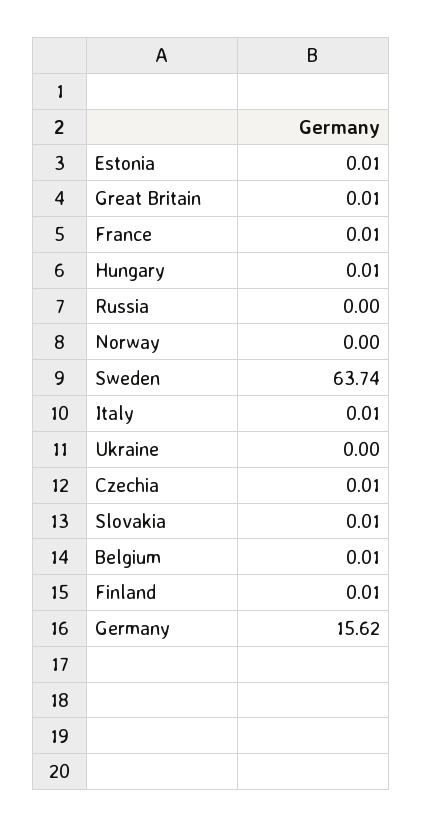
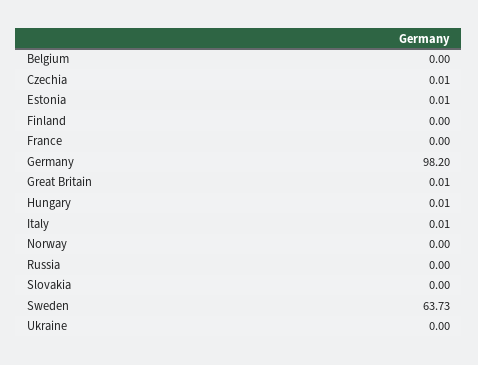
  {
    "Estonia": 0.01,
    "Great Britain": 0.01,
-   "France": 0.01,
+   "France": 0,
    "Hungary": 0.01,
    "Russia": 0,
    "Norway": 0,
-   "Sweden": 63.74,
+   "Sweden": 63.73,
    "Italy": 0.01,
    "Ukraine": 0,
    "Czechia": 0.01,
-   "Slovakia": 0.01,
+   "Slovakia": 0,
-   "Belgium": 0.01,
+   "Belgium": 0,
-   "Finland": 0.01,
+   "Finland": 0,
-   "Germany": 15.62
+   "Germany": 98.2
  }

